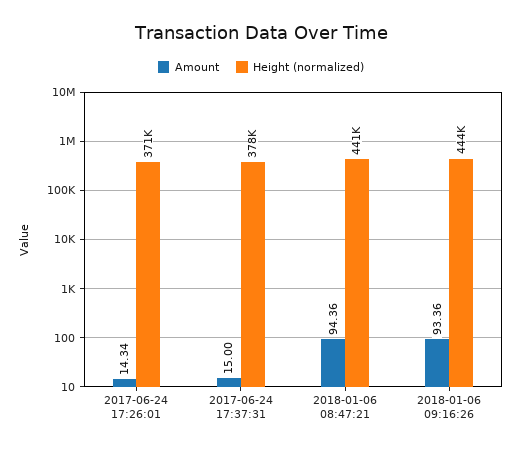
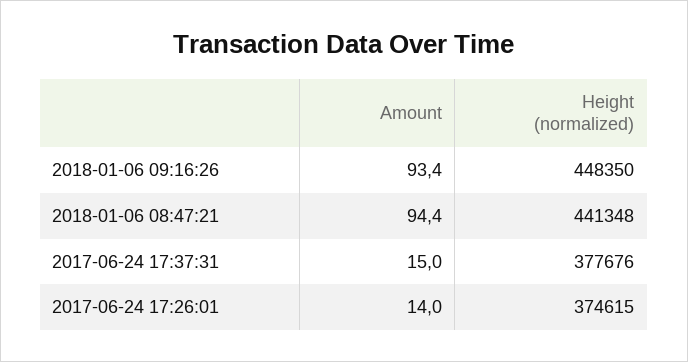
  {
    "Amount": {
-     "2017-06-24 17:26:01": 14.34,
+     "2017-06-24 17:26:01": 14,
      "2017-06-24 17:37:31": 15,
      "2018-01-06 08:47:21": 94.36,
      "2018-01-06 09:16:26": 93.36
    },
    "Height (normalized)": {
-     "2017-06-24 17:26:01": 371000,
+     "2017-06-24 17:26:01": 374615,
      "2017-06-24 17:37:31": 377676,
      "2018-01-06 08:47:21": 441348,
-     "2018-01-06 09:16:26": 444000
+     "2018-01-06 09:16:26": 448350
    }
  }

